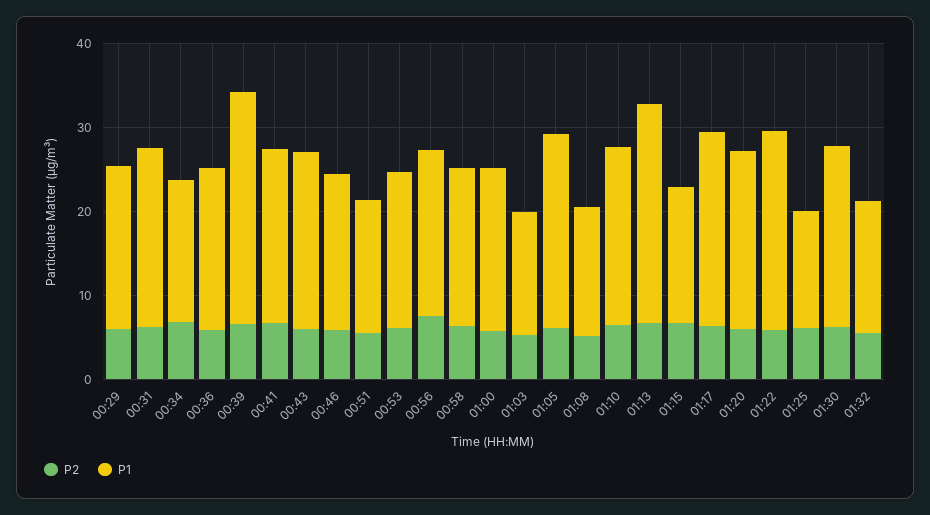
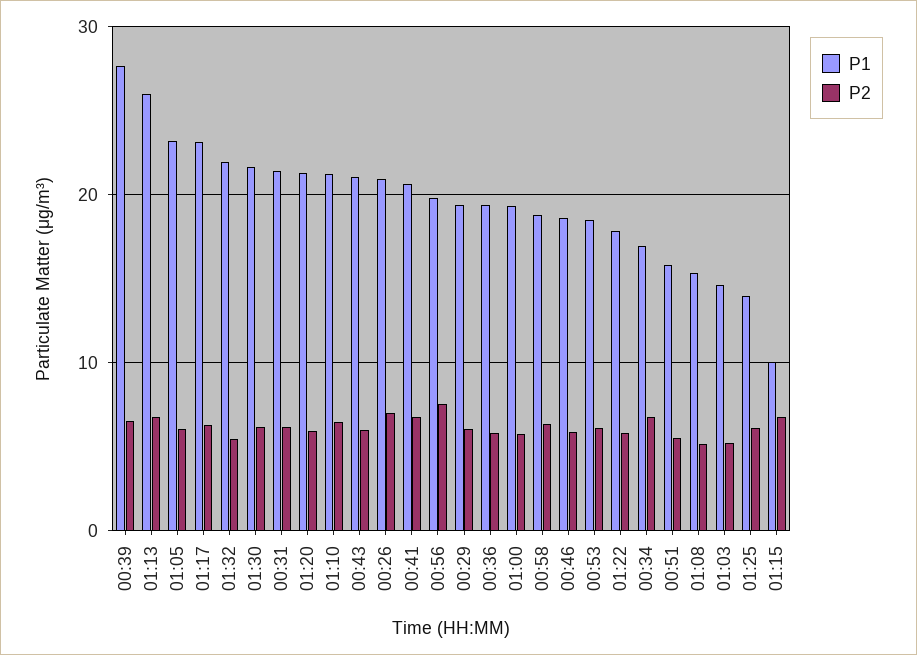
  {
    "P2": {
      "00:29": 6,
      "00:31": 6,
      "00:34": 7,
      "00:36": 6,
      "00:39": 7,
      "00:41": 7,
      "00:43": 6,
      "00:46": 6,
      "00:51": 6,
      "00:53": 6,
      "00:56": 8,
      "00:58": 6,
      "01:00": 6,
      "01:03": 5,
      "01:05": 6,
      "01:08": 5,
      "01:10": 6,
      "01:13": 7,
      "01:15": 7,
      "01:17": 6,
      "01:20": 6,
      "01:22": 6,
      "01:25": 6,
      "01:30": 6,
-     "01:32": 5
+     "01:32": 5,
+     "00:26": 7
    },
    "P1": {
      "00:29": 19,
      "00:31": 21,
      "00:34": 17,
      "00:36": 19,
      "00:39": 28,
      "00:41": 21,
      "00:43": 21,
      "00:46": 19,
      "00:51": 16,
      "00:53": 19,
      "00:56": 20,
      "00:58": 19,
      "01:00": 19,
      "01:03": 15,
      "01:05": 23,
      "01:08": 15,
      "01:10": 21,
      "01:13": 26,
-     "01:15": 16,
+     "01:15": 10,
      "01:17": 23,
      "01:20": 21,
-     "01:22": 24,
+     "01:22": 18,
      "01:25": 14,
      "01:30": 22,
-     "01:32": 16
+     "01:32": 22,
+     "00:26": 21
    }
  }

